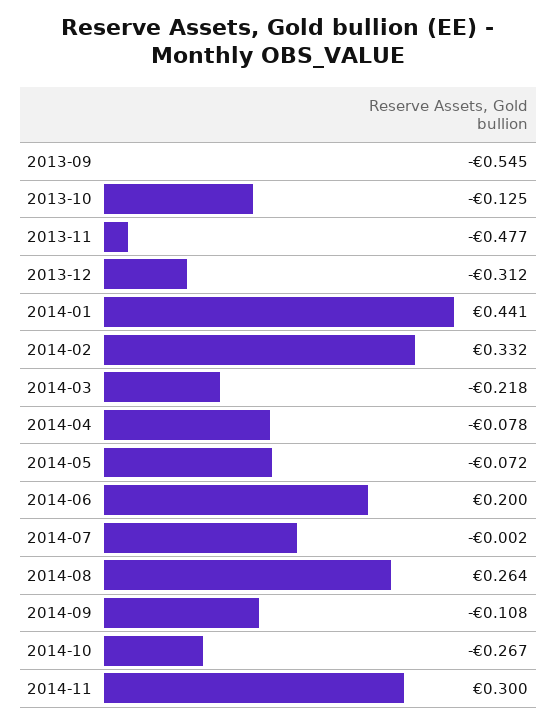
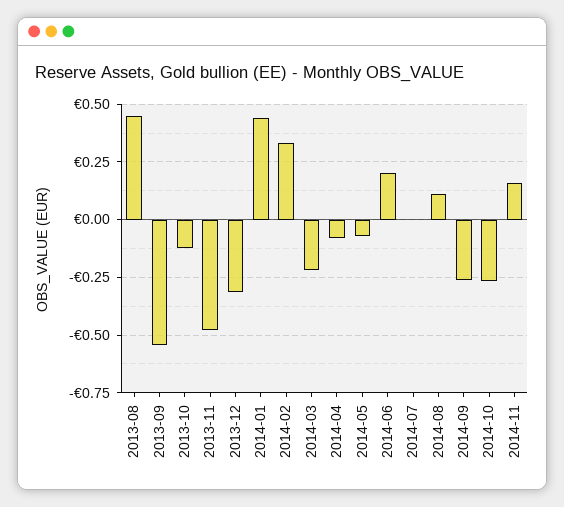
  {
    "2013-09": -0.545,
    "2013-10": -0.125,
    "2013-11": -0.477,
    "2013-12": -0.312,
    "2014-01": 0.441,
    "2014-02": 0.332,
    "2014-03": -0.218,
    "2014-04": -0.078,
    "2014-05": -0.072,
    "2014-06": 0.2,
    "2014-07": -0.002,
-   "2014-08": 0.264,
+   "2014-08": 0.1,
-   "2014-09": -0.108,
+   "2014-09": -0.25,
    "2014-10": -0.267,
-   "2014-11": 0.3
+   "2014-11": 0.15,
+   "2013-08": 0.45
  }

